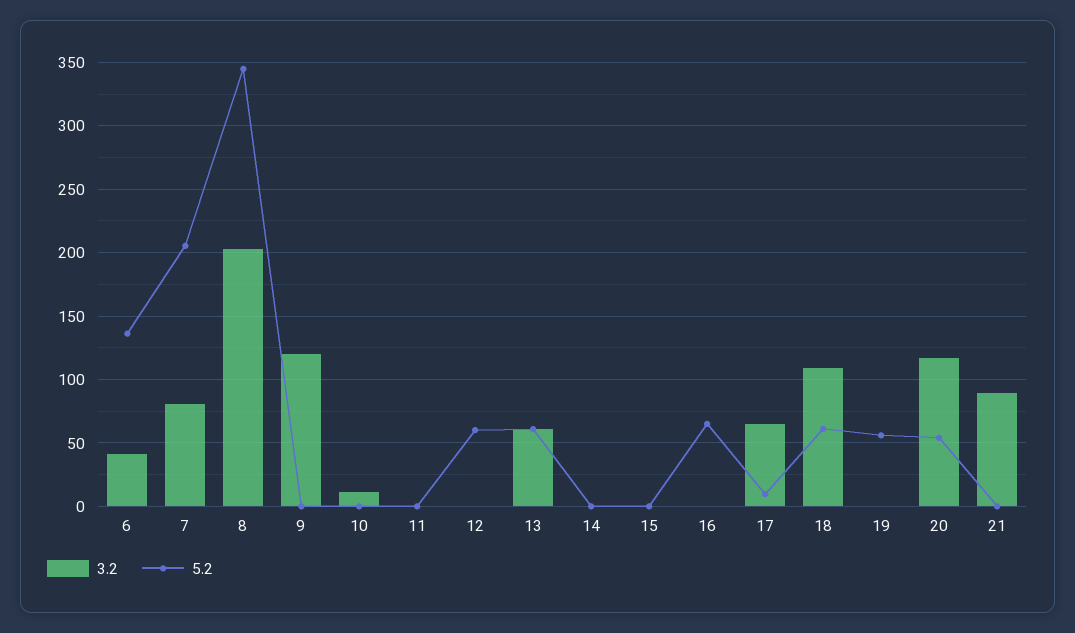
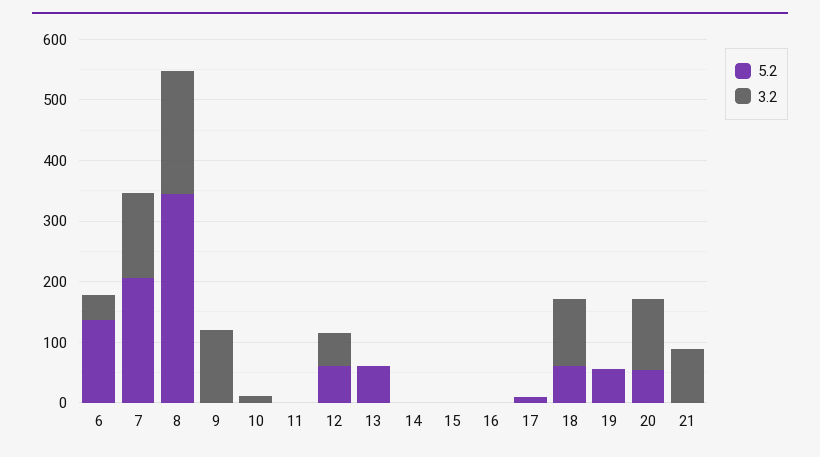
  {
    "3.2": {
      "6": 40,
-     "7": 80,
+     "7": 140,
      "8": 205,
      "9": 120,
      "10": 10,
      "11": 0,
-     "12": 0,
+     "12": 60,
-     "13": 60,
+     "13": 0,
      "14": 0,
      "15": 0,
      "16": 0,
-     "17": 65,
+     "17": 0,
      "18": 110,
      "19": 0,
      "20": 115,
      "21": 90
    },
    "5.2": {
      "6": 135,
      "7": 205,
      "8": 345,
      "9": 0,
      "10": 0,
      "11": 0,
      "12": 60,
      "13": 60,
      "14": 0,
      "15": 0,
-     "16": 65,
+     "16": 0,
      "17": 10,
      "18": 60,
      "19": 55,
      "20": 55,
      "21": 0
    }
  }

